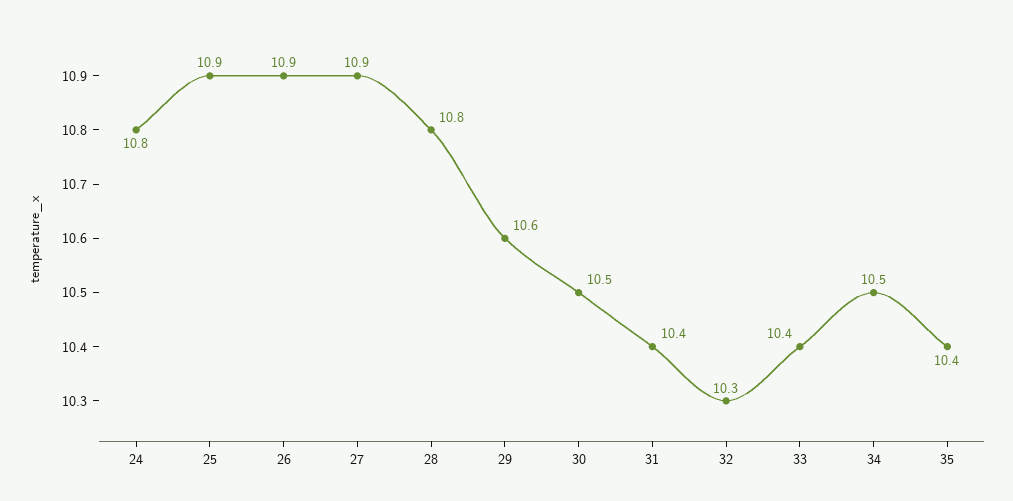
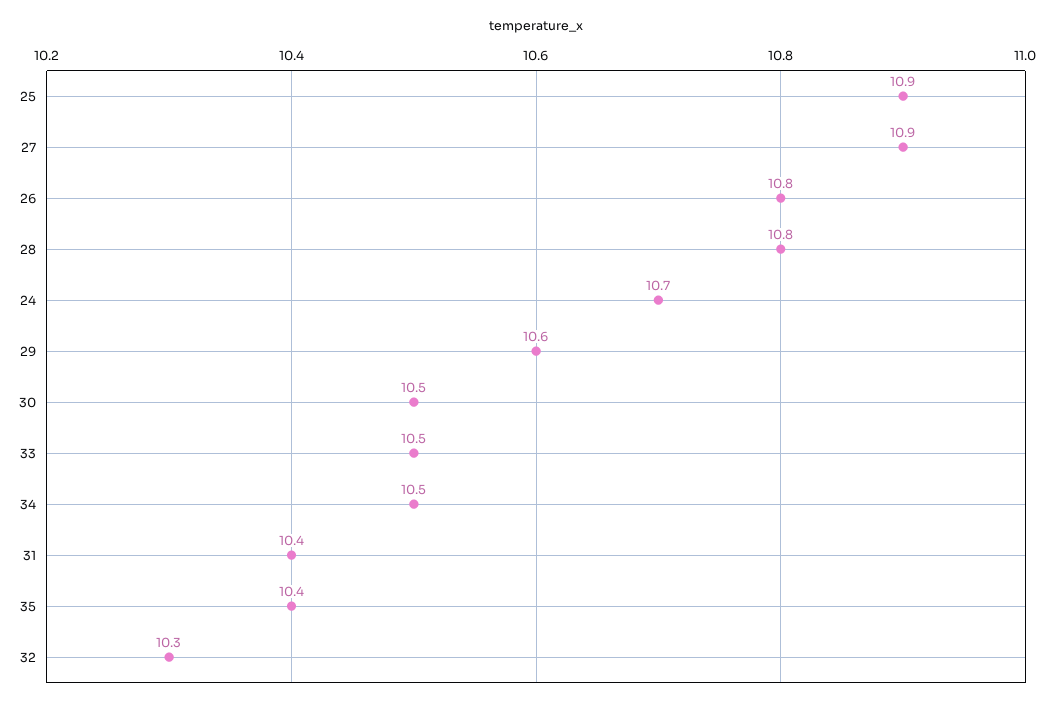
  {
-   "24": 10.8,
+   "24": 10.7,
    "25": 10.9,
-   "26": 10.9,
+   "26": 10.8,
    "27": 10.9,
    "28": 10.8,
    "29": 10.6,
    "30": 10.5,
    "31": 10.4,
    "32": 10.3,
-   "33": 10.4,
+   "33": 10.5,
    "34": 10.5,
    "35": 10.4
  }

